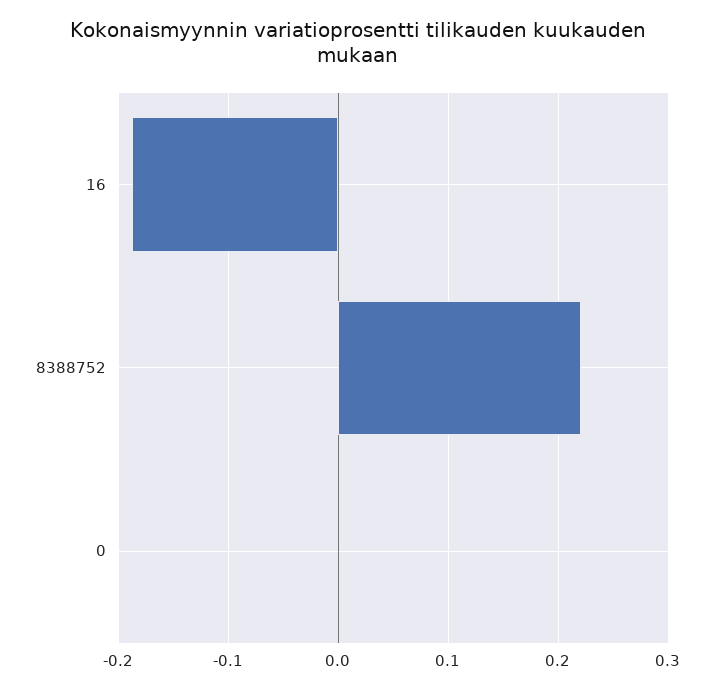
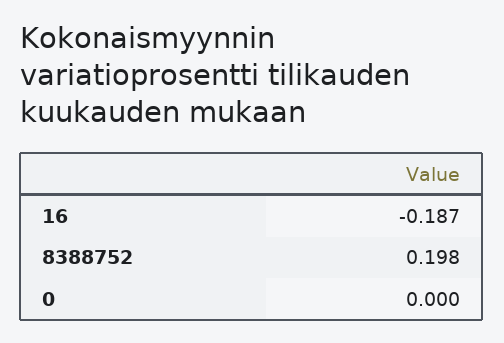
  {
    "16": -0.187,
-   "8388752": 0.22,
+   "8388752": 0.198,
    "0": 0
  }

